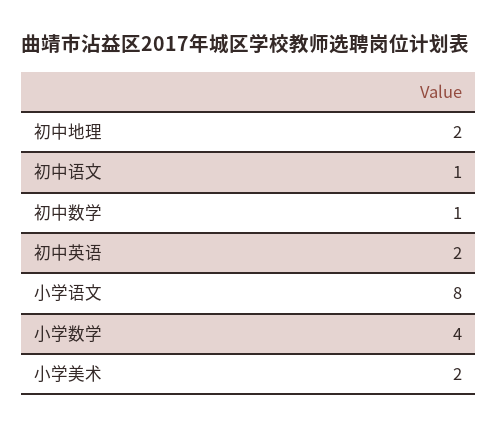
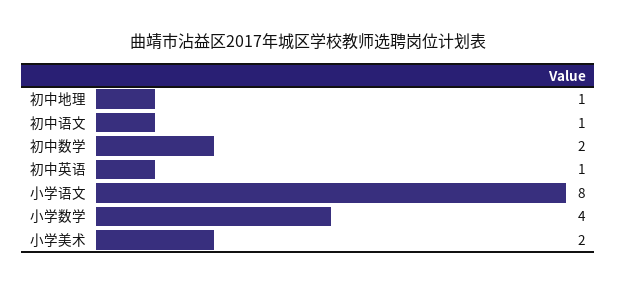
  {
-   "初中地理": 2,
+   "初中地理": 1,
    "初中语文": 1,
-   "初中数学": 1,
+   "初中数学": 2,
-   "初中英语": 2,
+   "初中英语": 1,
    "小学语文": 8,
    "小学数学": 4,
    "小学美术": 2
  }

